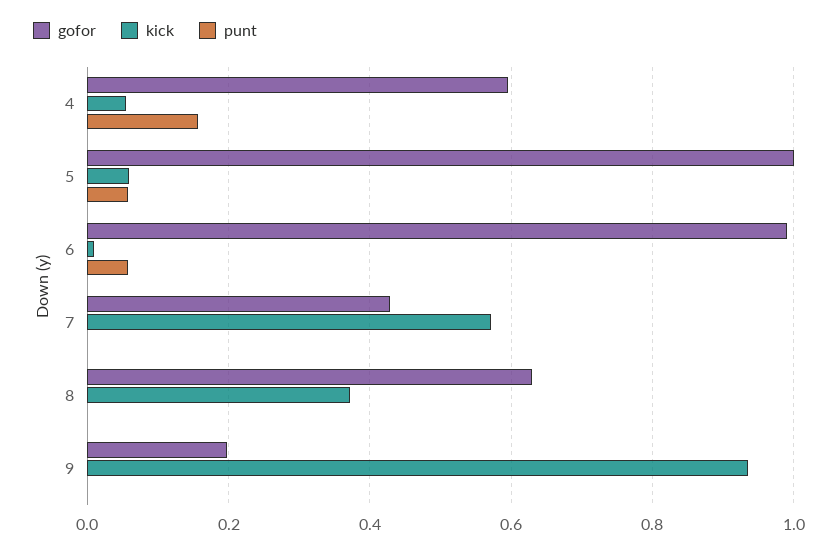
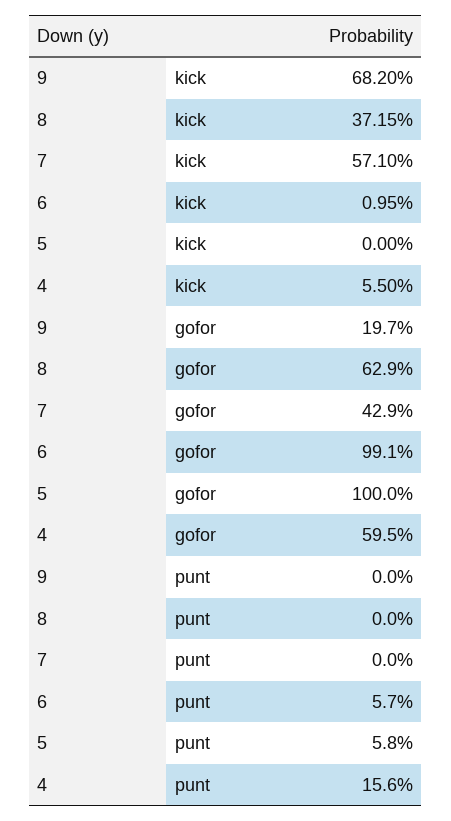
  {
    "gofor": {
      "4": 0.595,
      "5": 1,
      "6": 0.991,
      "7": 0.429,
      "8": 0.629,
      "9": 0.197
    },
    "kick": {
      "4": 0.055,
-     "5": 0.06,
+     "5": 0,
      "6": 0.0095,
      "7": 0.571,
      "8": 0.3715,
-     "9": 0.94
+     "9": 0.682
    },
    "punt": {
      "4": 0.156,
      "5": 0.058,
      "6": 0.057,
      "7": 0,
      "8": 0,
      "9": 0
    }
  }

